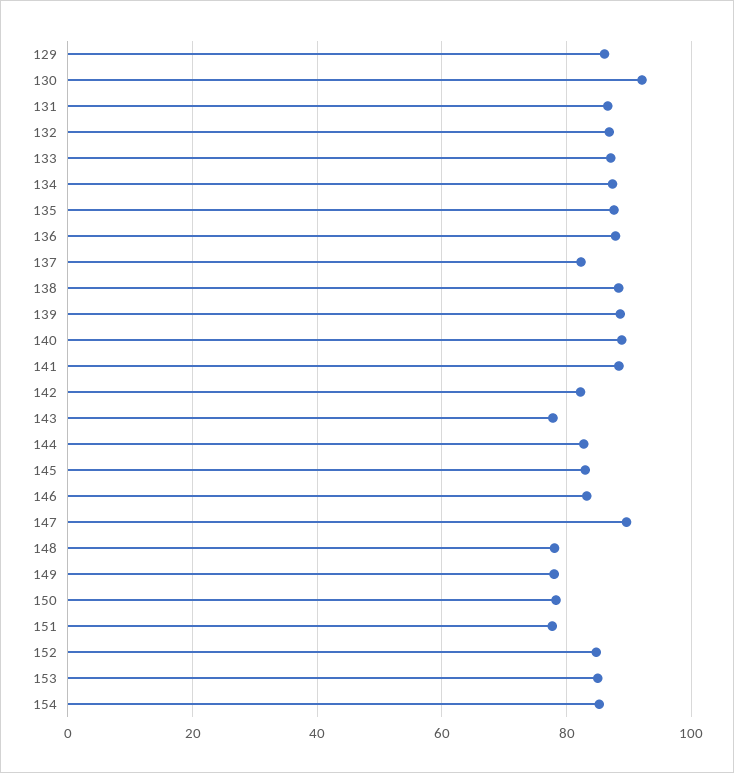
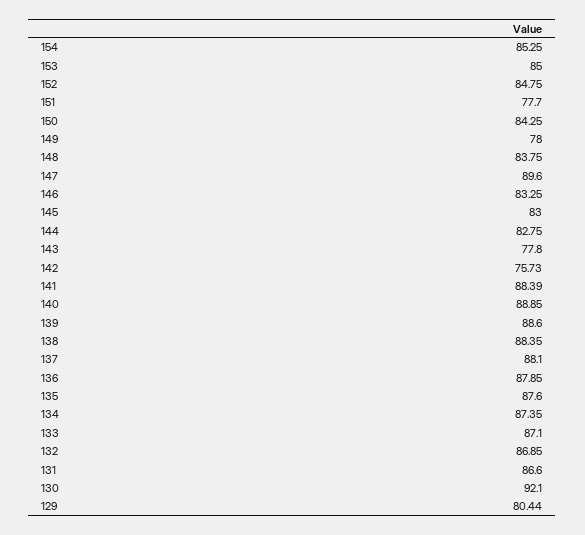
  {
-   "129": 86,
+   "129": 80.44,
    "130": 92.1,
    "131": 86.6,
    "132": 86.85,
    "133": 87.1,
    "134": 87.35,
    "135": 87.6,
    "136": 87.85,
-   "137": 82,
+   "137": 88.1,
    "138": 88.35,
    "139": 88.6,
    "140": 88.85,
    "141": 88.39,
-   "142": 82,
+   "142": 75.73,
    "143": 77.8,
    "144": 82.75,
    "145": 83,
    "146": 83.25,
    "147": 89.6,
-   "148": 78,
+   "148": 83.75,
    "149": 78,
-   "150": 78,
+   "150": 84.25,
    "151": 77.7,
    "152": 84.75,
    "153": 85,
    "154": 85.25
  }

